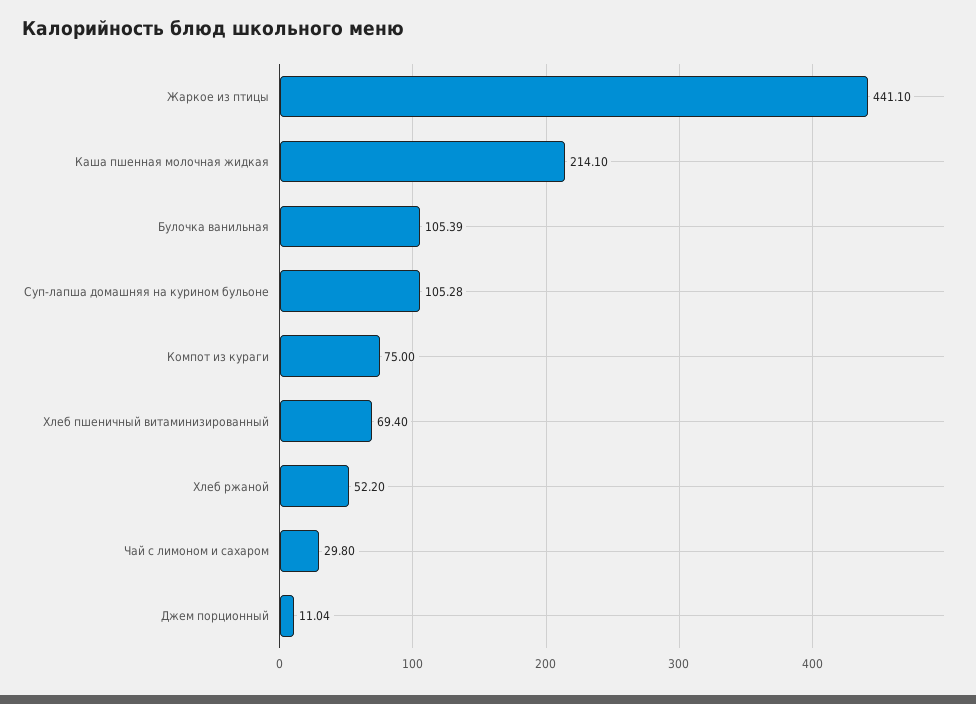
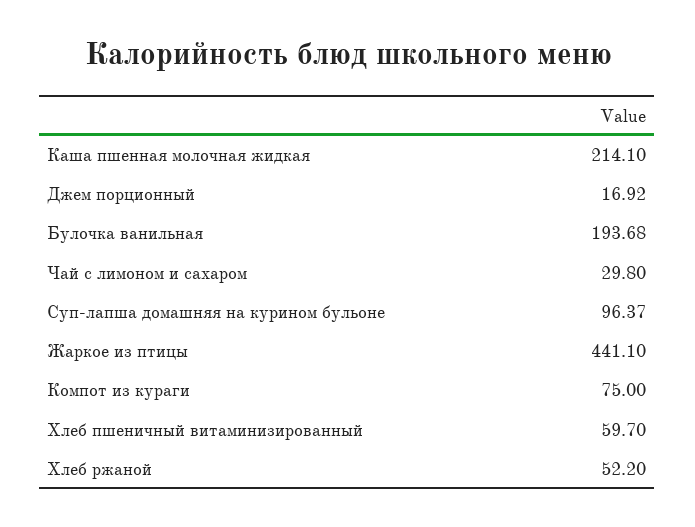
  {
    "Жаркое из птицы": 441.1,
    "Каша пшенная молочная жидкая": 214.1,
-   "Булочка ванильная": 105.39,
+   "Булочка ванильная": 193.68,
-   "Суп-лапша домашняя на курином бульоне": 105.28,
+   "Суп-лапша домашняя на курином бульоне": 96.37,
    "Компот из кураги": 75,
-   "Хлеб пшеничный витаминизированный": 69.4,
+   "Хлеб пшеничный витаминизированный": 59.7,
    "Хлеб ржаной": 52.2,
    "Чай с лимоном и сахаром": 29.8,
-   "Джем порционный": 11.04
+   "Джем порционный": 16.92
  }

